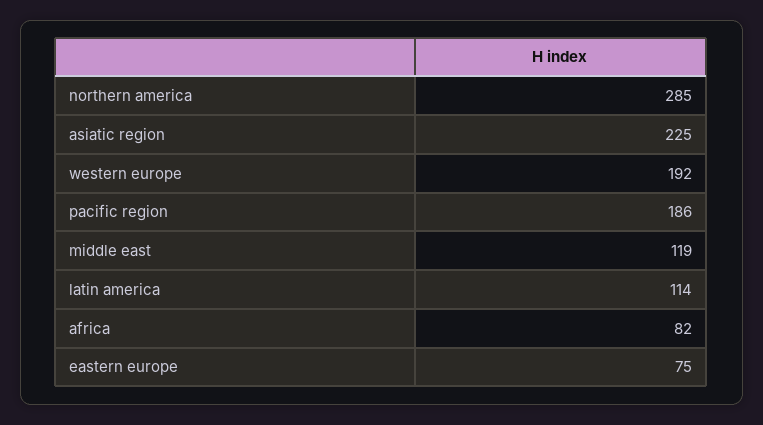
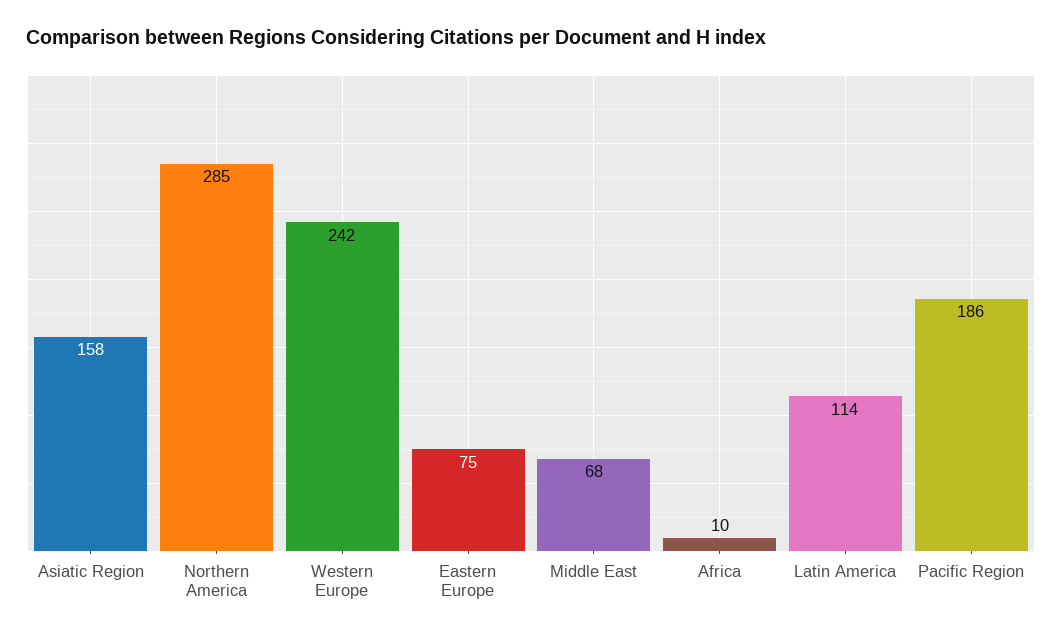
  {
    "northern america": 285,
-   "asiatic region": 225,
+   "asiatic region": 158,
-   "western europe": 192,
+   "western europe": 242,
    "pacific region": 186,
-   "middle east": 119,
+   "middle east": 68,
    "latin america": 114,
-   "africa": 82,
+   "africa": 10,
    "eastern europe": 75
  }

